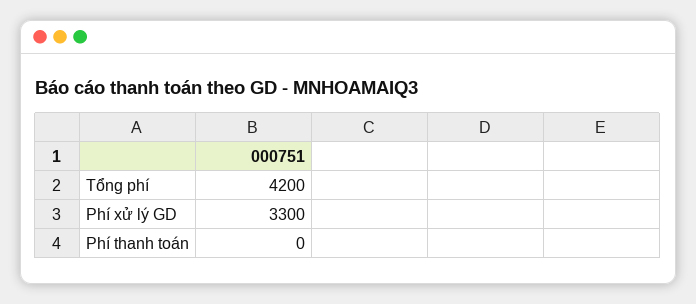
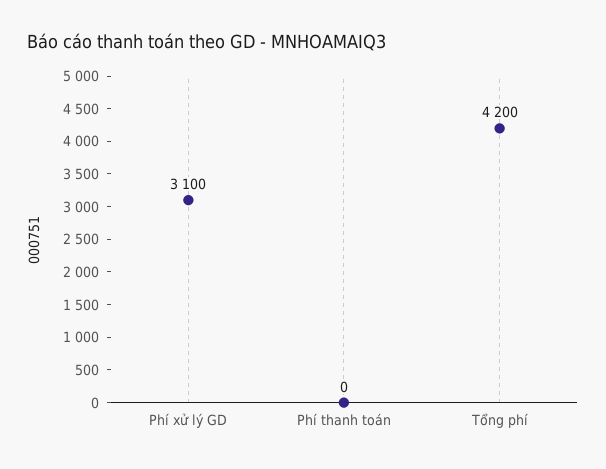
  {
    "Tổng phí": 4200,
-   "Phí xử lý GD": 3300,
+   "Phí xử lý GD": 3100,
    "Phí thanh toán": 0
  }

